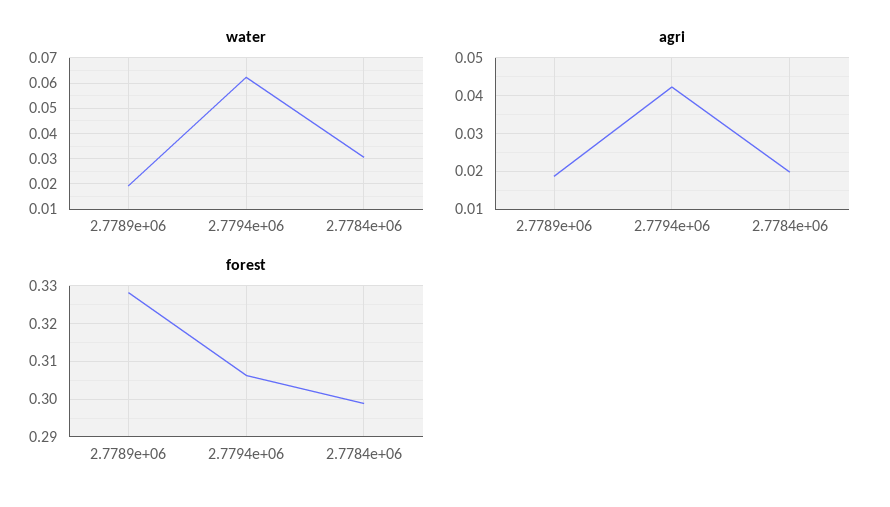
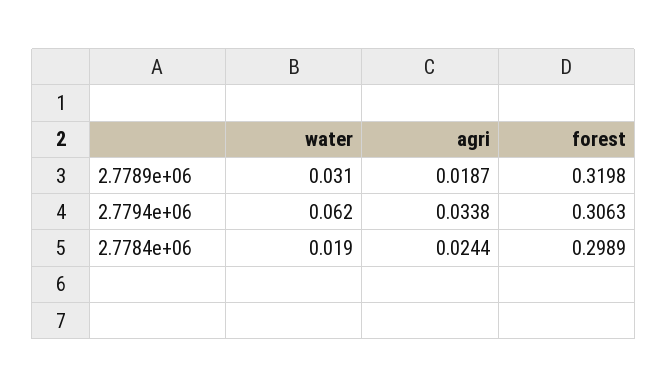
  {
    "water": {
-     "2.7789e+06": 0.02,
+     "2.7789e+06": 0.031,
      "2.7794e+06": 0.062,
-     "2.7784e+06": 0.03
+     "2.7784e+06": 0.019
    },
    "agri": {
      "2.7789e+06": 0.0187,
-     "2.7794e+06": 0.042,
+     "2.7794e+06": 0.0338,
-     "2.7784e+06": 0.02
+     "2.7784e+06": 0.0244
    },
    "forest": {
-     "2.7789e+06": 0.328,
+     "2.7789e+06": 0.3198,
      "2.7794e+06": 0.3063,
      "2.7784e+06": 0.2989
    }
  }

